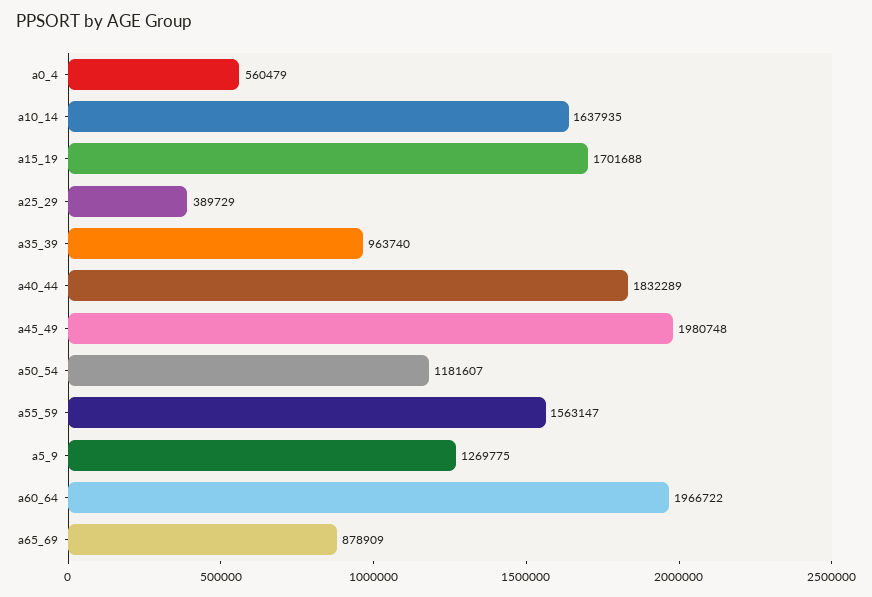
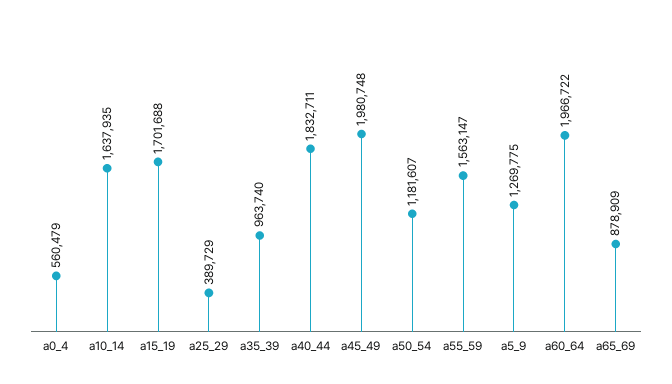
  {
    "a0_4": 560479,
    "a10_14": 1637935,
    "a15_19": 1701688,
    "a25_29": 389729,
    "a35_39": 963740,
-   "a40_44": 1832289,
+   "a40_44": 1832711,
    "a45_49": 1980748,
    "a50_54": 1181607,
    "a55_59": 1563147,
    "a5_9": 1269775,
    "a60_64": 1966722,
    "a65_69": 878909
  }

